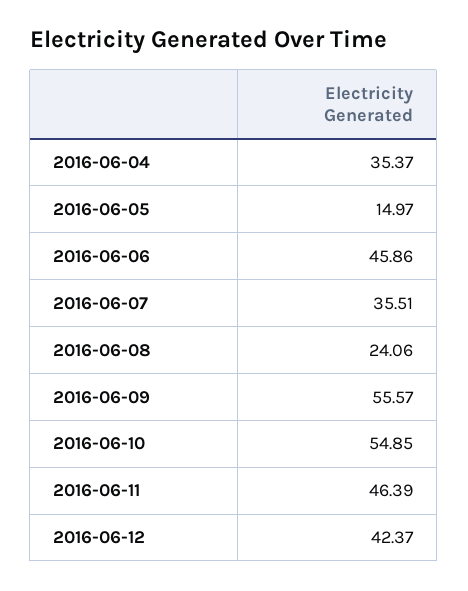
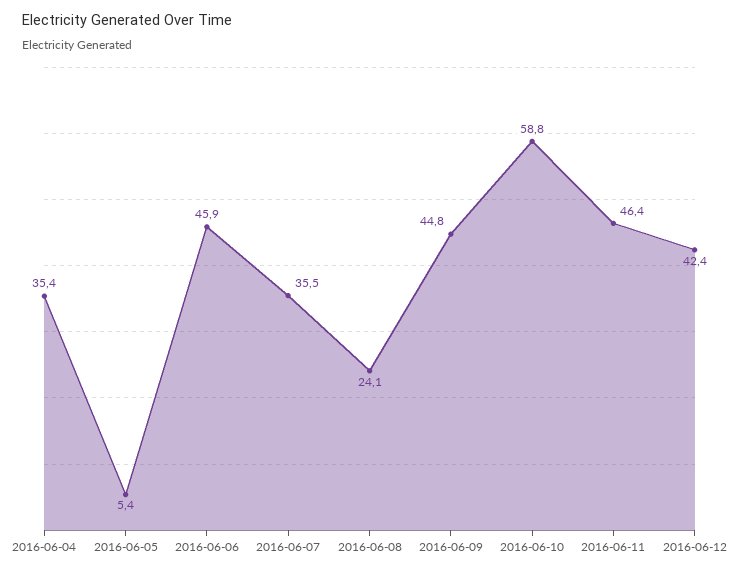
  {
    "2016-06-04": 35.37,
-   "2016-06-05": 14.97,
+   "2016-06-05": 5.4,
    "2016-06-06": 45.86,
    "2016-06-07": 35.51,
    "2016-06-08": 24.06,
-   "2016-06-09": 55.57,
+   "2016-06-09": 44.8,
-   "2016-06-10": 54.85,
+   "2016-06-10": 58.8,
    "2016-06-11": 46.39,
    "2016-06-12": 42.37
  }

